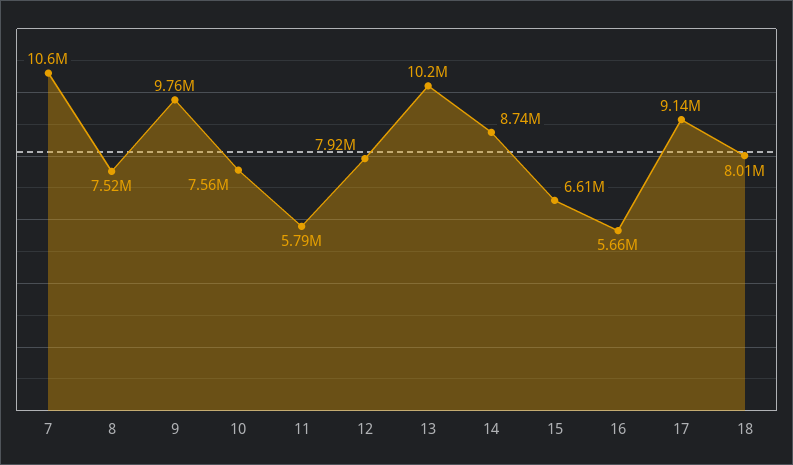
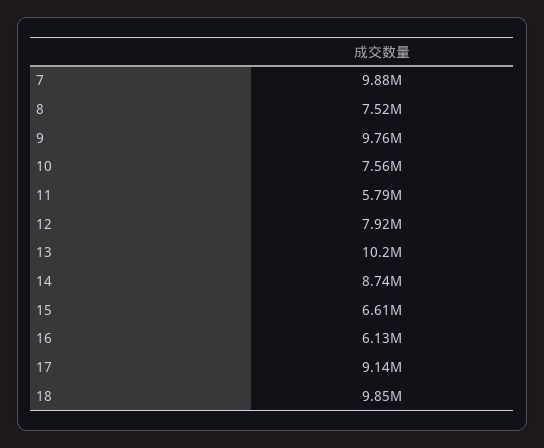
  {
-   "7": 10600000,
+   "7": 9880000,
    "8": 7520000,
    "9": 9760000,
    "10": 7560000,
    "11": 5790000,
    "12": 7920000,
    "13": 10200000,
    "14": 8740000,
    "15": 6610000,
-   "16": 5660000,
+   "16": 6130000,
    "17": 9140000,
-   "18": 8010000
+   "18": 9850000
  }

